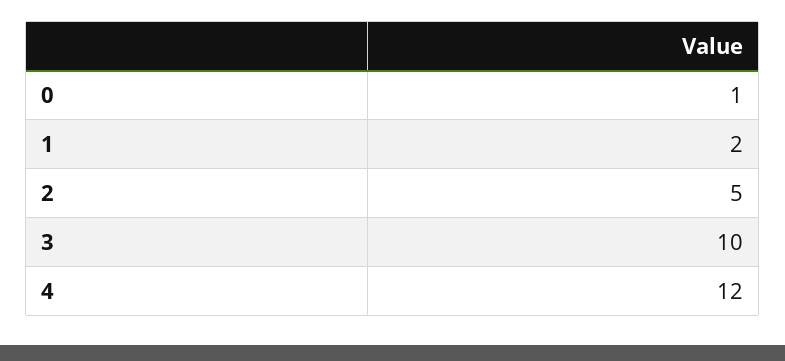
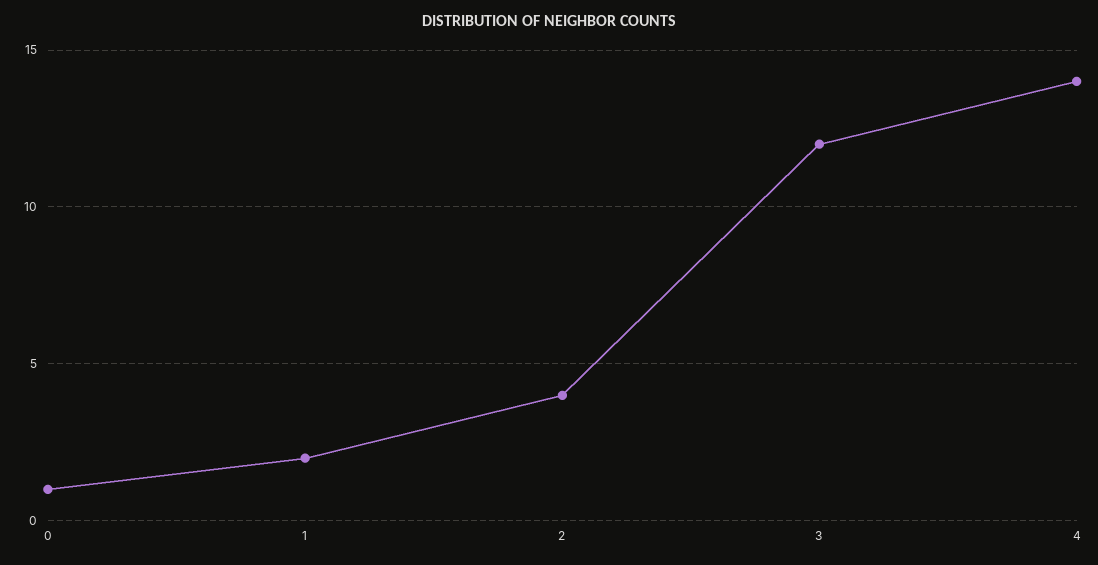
  {
    "0": 1,
    "1": 2,
-   "2": 5,
+   "2": 4,
-   "3": 10,
+   "3": 12,
-   "4": 12
+   "4": 14
  }

